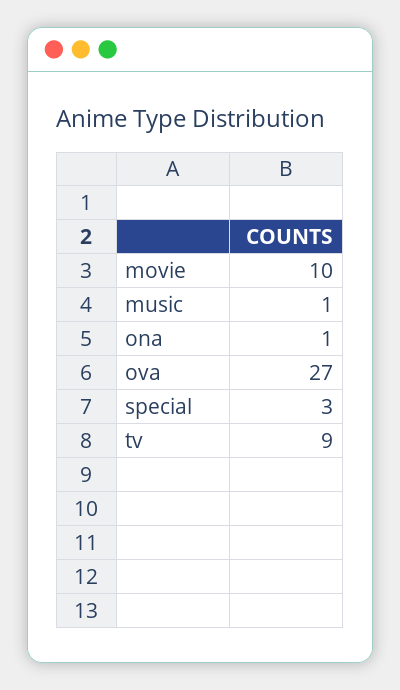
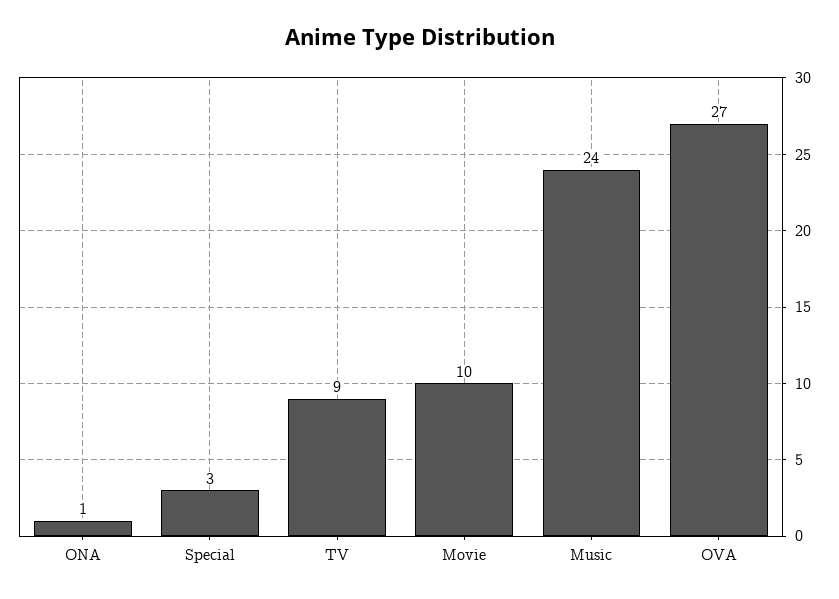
  {
    "movie": 10,
-   "music": 1,
+   "music": 24,
    "ona": 1,
    "ova": 27,
    "special": 3,
    "tv": 9
  }

